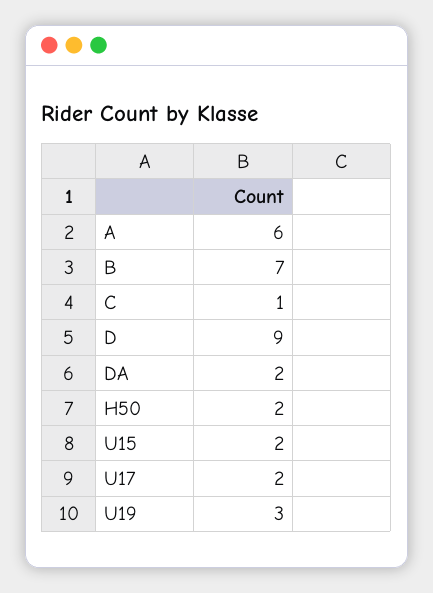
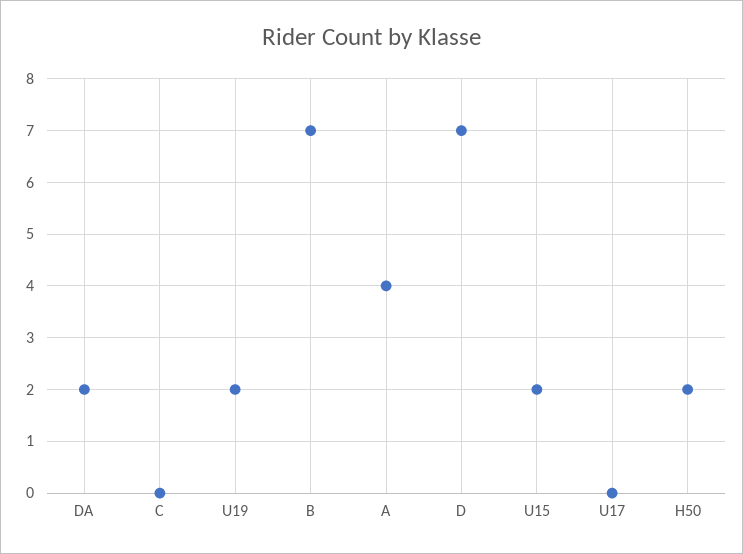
  {
-   "A": 6,
+   "A": 4,
    "B": 7,
-   "C": 1,
+   "C": 0,
-   "D": 9,
+   "D": 7,
    "DA": 2,
    "H50": 2,
    "U15": 2,
-   "U17": 2,
+   "U17": 0,
-   "U19": 3
+   "U19": 2
  }

